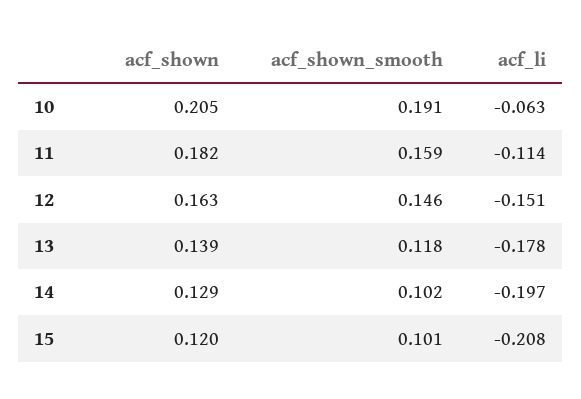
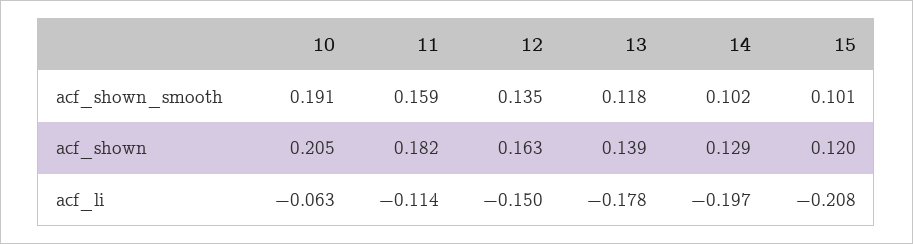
  {
    "acf_shown": {
      "10": 0.205,
      "11": 0.182,
      "12": 0.163,
      "13": 0.139,
      "14": 0.129,
      "15": 0.12
    },
    "acf_shown_smooth": {
      "10": 0.191,
      "11": 0.159,
-     "12": 0.146,
+     "12": 0.135,
      "13": 0.118,
      "14": 0.102,
      "15": 0.101
    },
    "acf_li": {
      "10": -0.063,
      "11": -0.114,
-     "12": -0.151,
+     "12": -0.15,
      "13": -0.178,
      "14": -0.197,
      "15": -0.208
    }
  }

